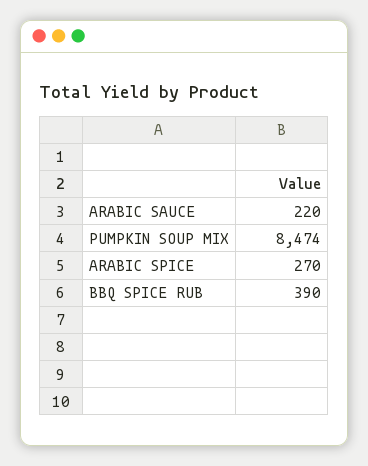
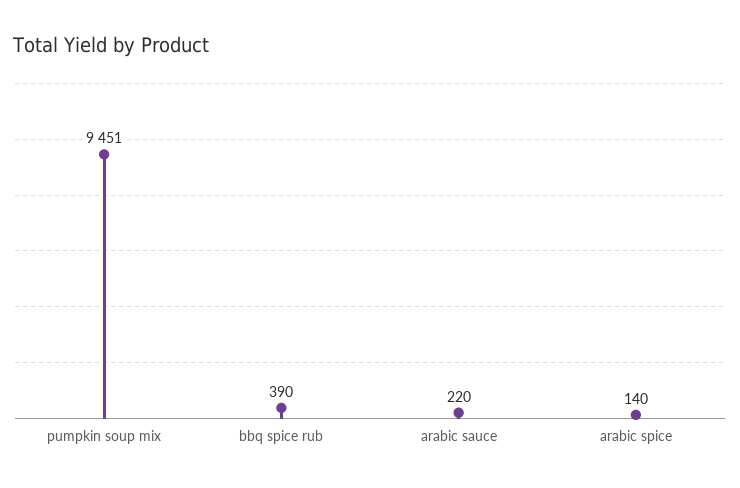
  {
    "ARABIC SAUCE": 220,
-   "PUMPKIN SOUP MIX": 8474,
+   "PUMPKIN SOUP MIX": 9451,
-   "ARABIC SPICE": 270,
+   "ARABIC SPICE": 140,
    "BBQ SPICE RUB": 390
  }

